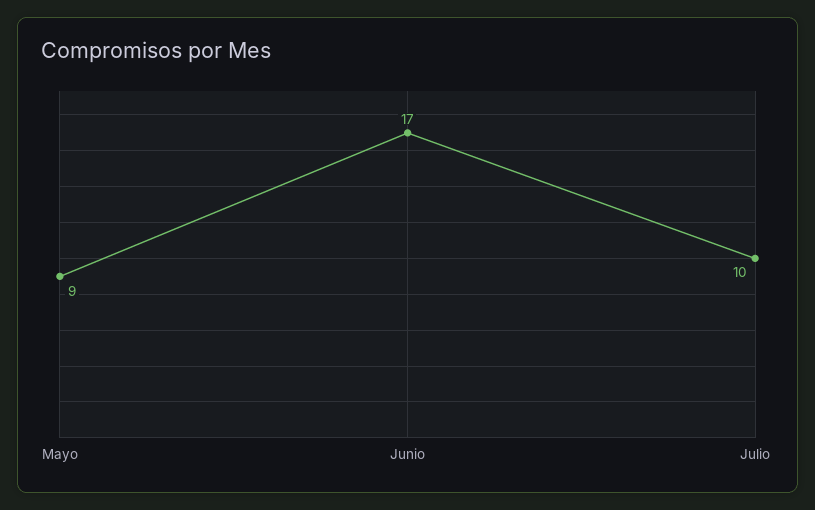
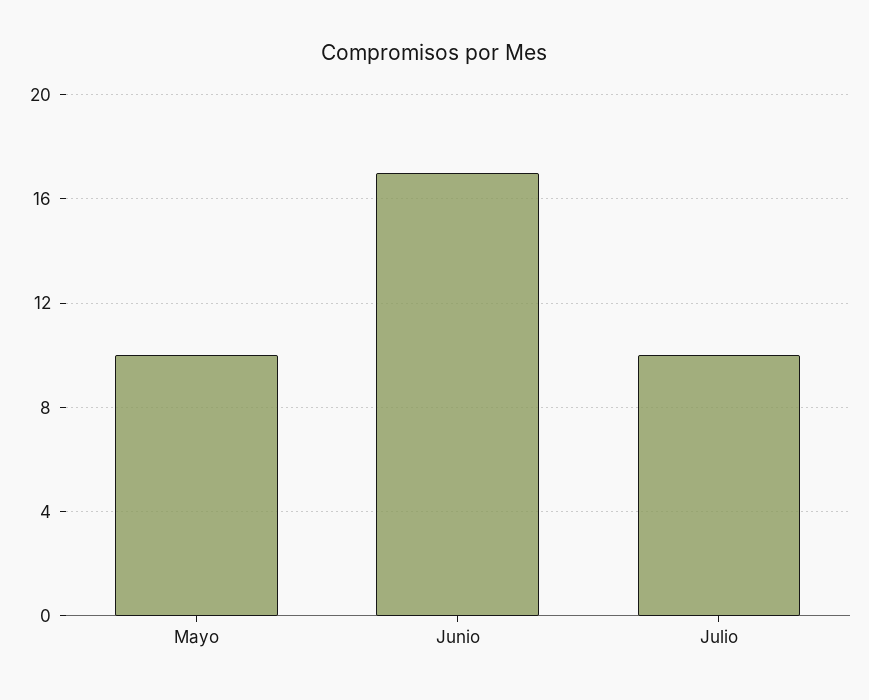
  {
-   "Mayo": 9,
+   "Mayo": 10,
    "Junio": 17,
    "Julio": 10
  }

